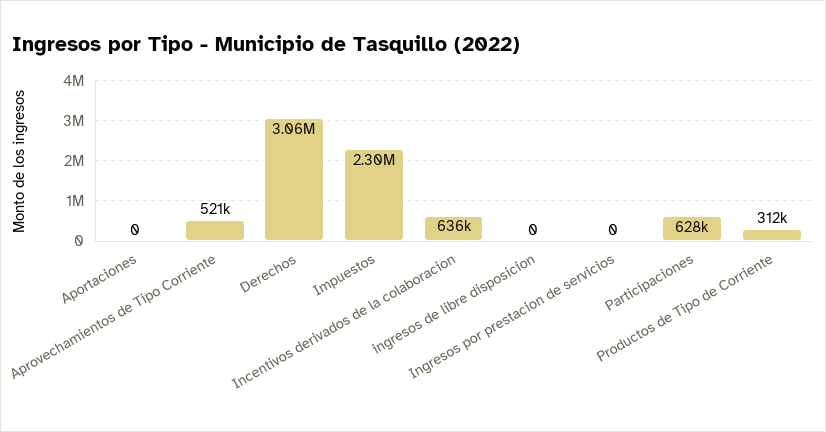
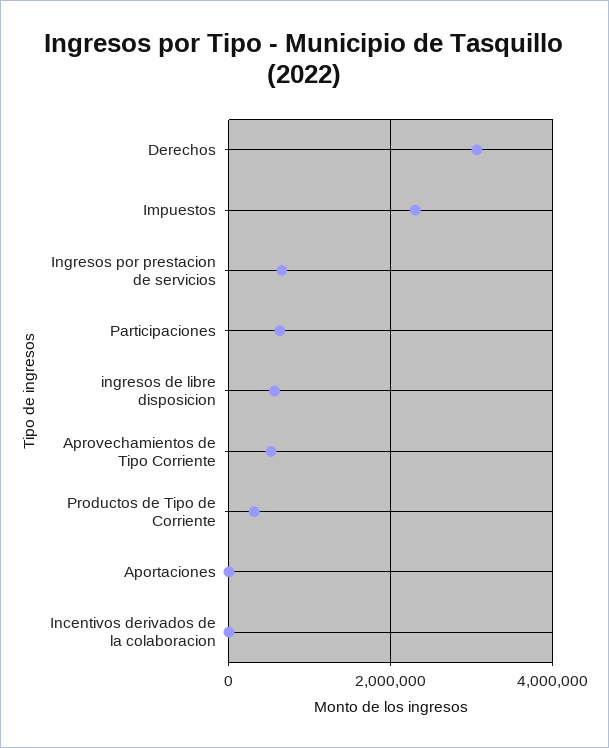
  {
    "Aportaciones": 0,
    "Aprovechamientos de Tipo Corriente": 521000,
    "Derechos": 3060000,
    "Impuestos": 2300000,
-   "Incentivos derivados de la colaboracion": 636000,
+   "Incentivos derivados de la colaboracion": 0,
-   "ingresos de libre disposicion": 0,
+   "ingresos de libre disposicion": 600000,
-   "Ingresos por prestacion de servicios": 0,
+   "Ingresos por prestacion de servicios": 600000,
    "Participaciones": 628000,
    "Productos de Tipo de Corriente": 312000
  }

